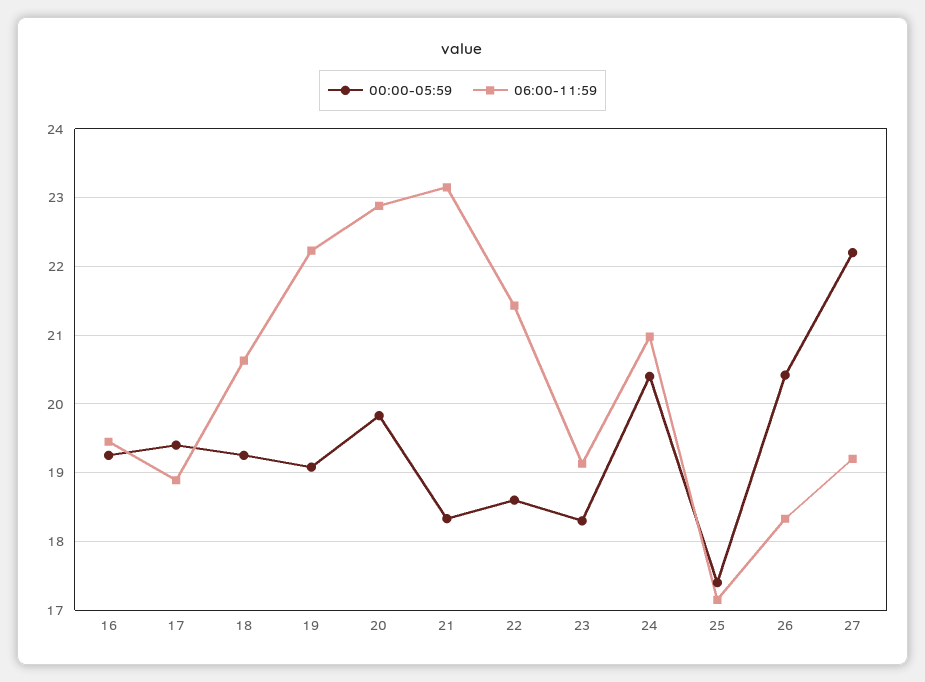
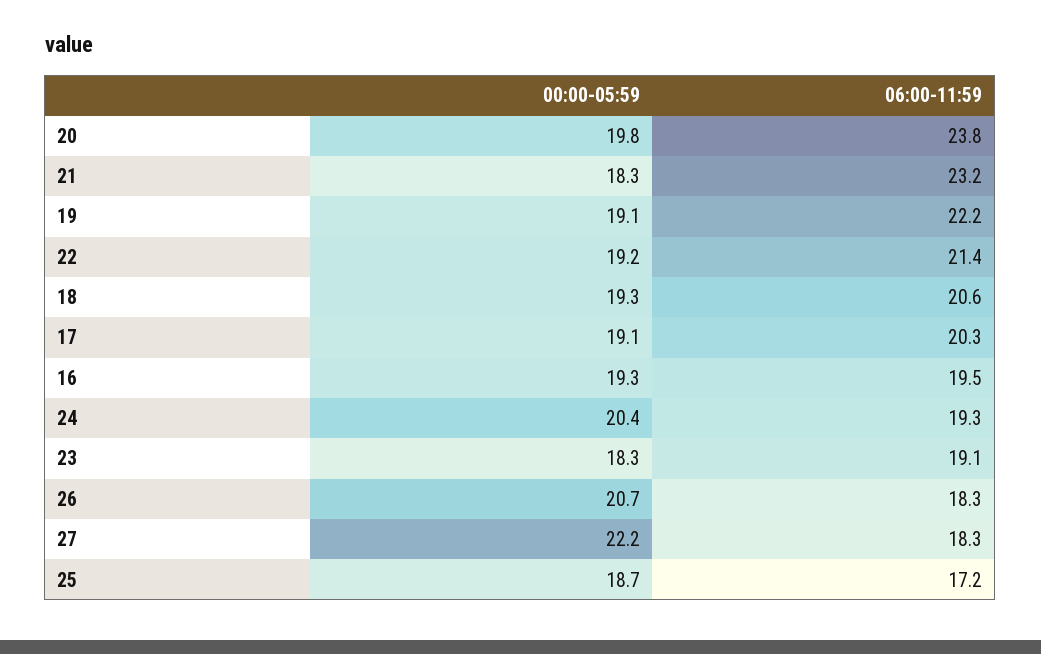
  {
    "00:00-05:59": {
      "16": 19.3,
-     "17": 19.4,
+     "17": 19.1,
      "18": 19.3,
      "19": 19.1,
      "20": 19.8,
      "21": 18.3,
-     "22": 18.6,
+     "22": 19.2,
      "23": 18.3,
      "24": 20.4,
-     "25": 17.4,
+     "25": 18.7,
-     "26": 20.4,
+     "26": 20.7,
      "27": 22.2
    },
    "06:00-11:59": {
      "16": 19.5,
-     "17": 18.9,
+     "17": 20.3,
      "18": 20.6,
      "19": 22.2,
-     "20": 22.9,
+     "20": 23.8,
      "21": 23.2,
      "22": 21.4,
      "23": 19.1,
-     "24": 21,
+     "24": 19.3,
      "25": 17.2,
      "26": 18.3,
-     "27": 19.2
+     "27": 18.3
    }
  }

